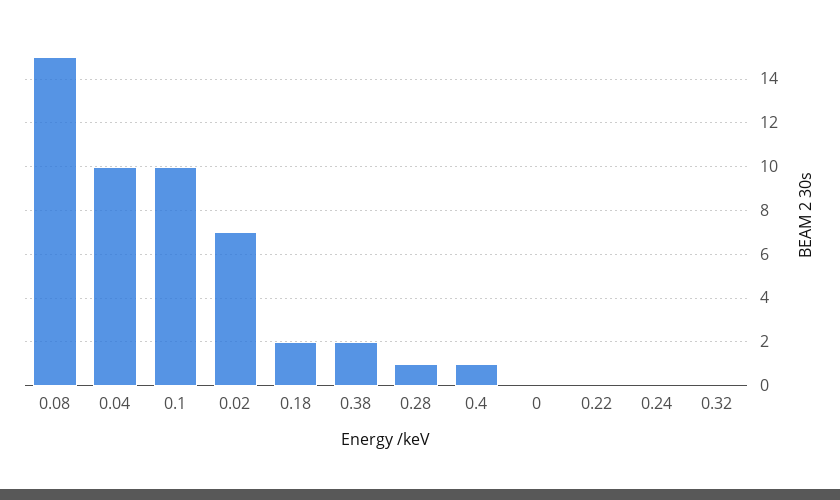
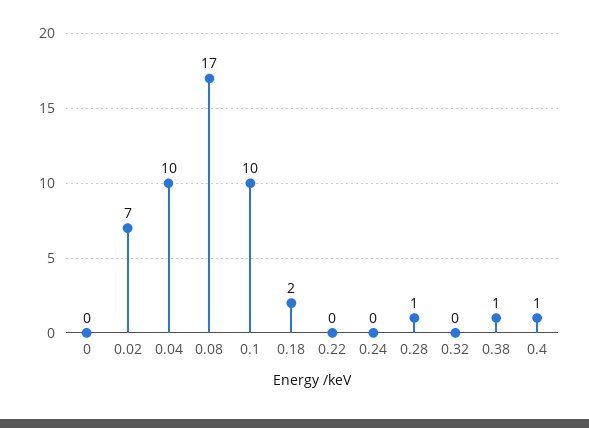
  {
-   "0.08": 15,
+   "0.08": 17,
    "0.04": 10,
    "0.1": 10,
    "0.02": 7,
    "0.18": 2,
-   "0.38": 2,
+   "0.38": 1,
    "0.28": 1,
    "0.4": 1,
    "0": 0,
    "0.22": 0,
    "0.24": 0,
    "0.32": 0
  }

